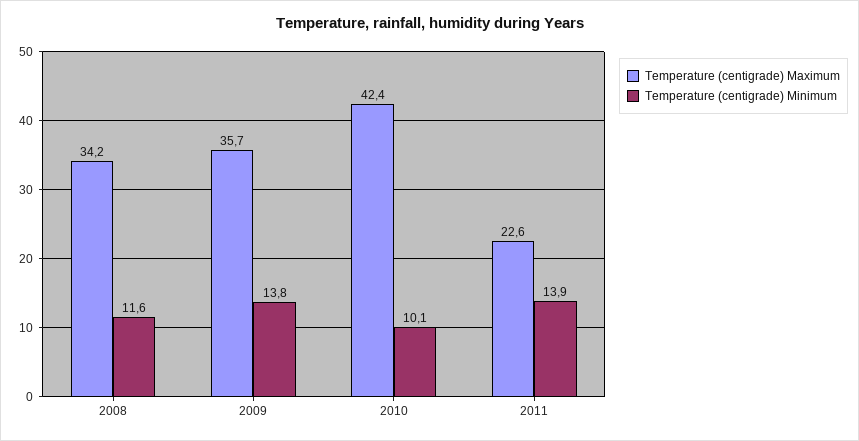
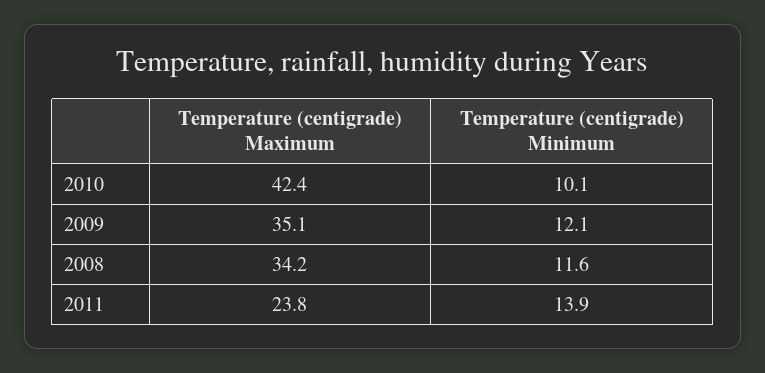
  {
    "Temperature (centigrade) Maximum": {
      "2008": 34.2,
-     "2009": 35.7,
+     "2009": 35.1,
      "2010": 42.4,
-     "2011": 22.6
+     "2011": 23.8
    },
    "Temperature (centigrade) Minimum": {
      "2008": 11.6,
-     "2009": 13.8,
+     "2009": 12.1,
      "2010": 10.1,
      "2011": 13.9
    }
  }

